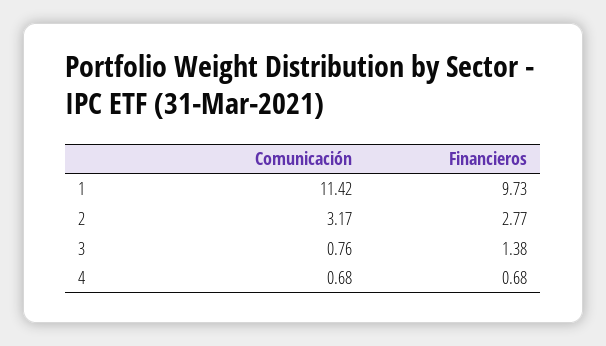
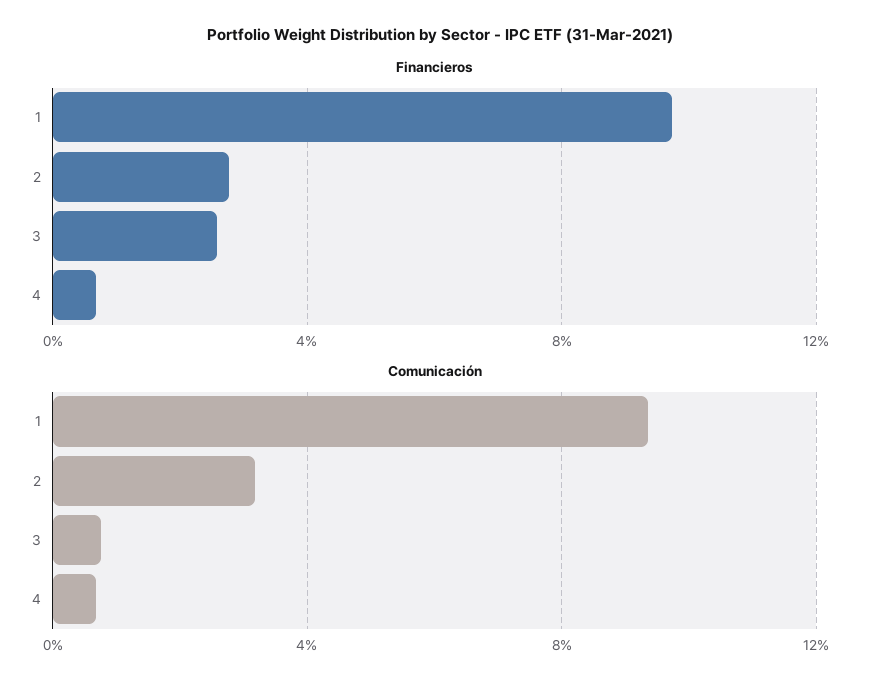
  {
    "Comunicación": {
-     "1": 11.42,
+     "1": 9.5,
      "2": 3.17,
      "3": 0.76,
      "4": 0.68
    },
    "Financieros": {
      "1": 9.73,
      "2": 2.77,
-     "3": 1.38,
+     "3": 2.5,
      "4": 0.68
    }
  }

